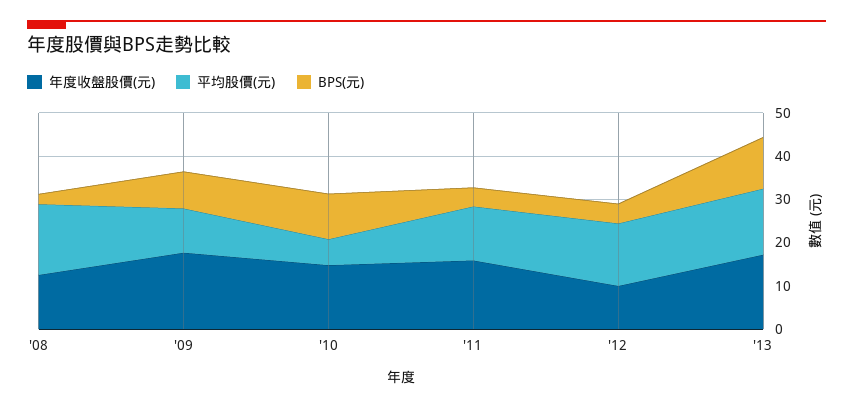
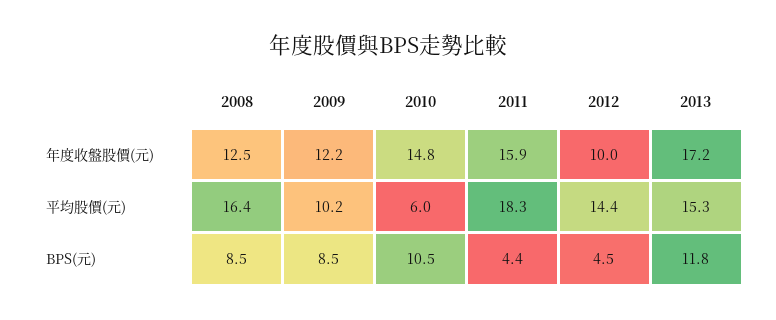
  {
    "年度收盤股價(元)": {
      "'08": 12.5,
-     "'09": 18,
+     "'09": 12.2,
      "'10": 14.8,
      "'11": 15.9,
      "'12": 10,
      "'13": 17.2
    },
    "平均股價(元)": {
      "'08": 16.4,
      "'09": 10.2,
      "'10": 6,
-     "'11": 12,
+     "'11": 18.3,
      "'12": 14.4,
      "'13": 15.3
    },
    "BPS(元)": {
-     "'08": 2,
+     "'08": 8.5,
      "'09": 8.5,
      "'10": 10.5,
      "'11": 4.4,
      "'12": 4.5,
      "'13": 11.8
    }
  }

